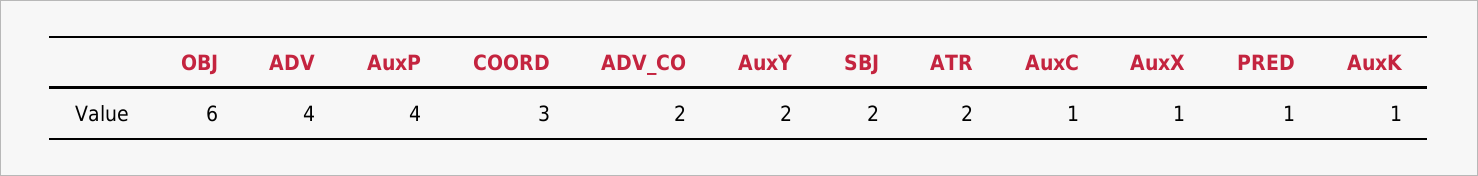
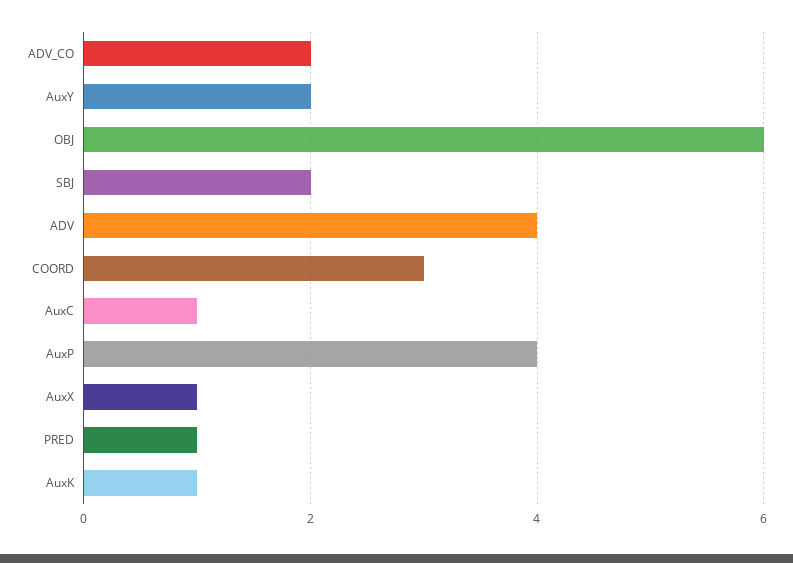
  {
    "OBJ": 6,
    "ADV": 4,
    "AuxP": 4,
    "COORD": 3,
    "ADV_CO": 2,
    "AuxY": 2,
    "SBJ": 2,
-   "ATR": 2,
    "AuxC": 1,
    "AuxX": 1,
    "PRED": 1,
    "AuxK": 1
  }

